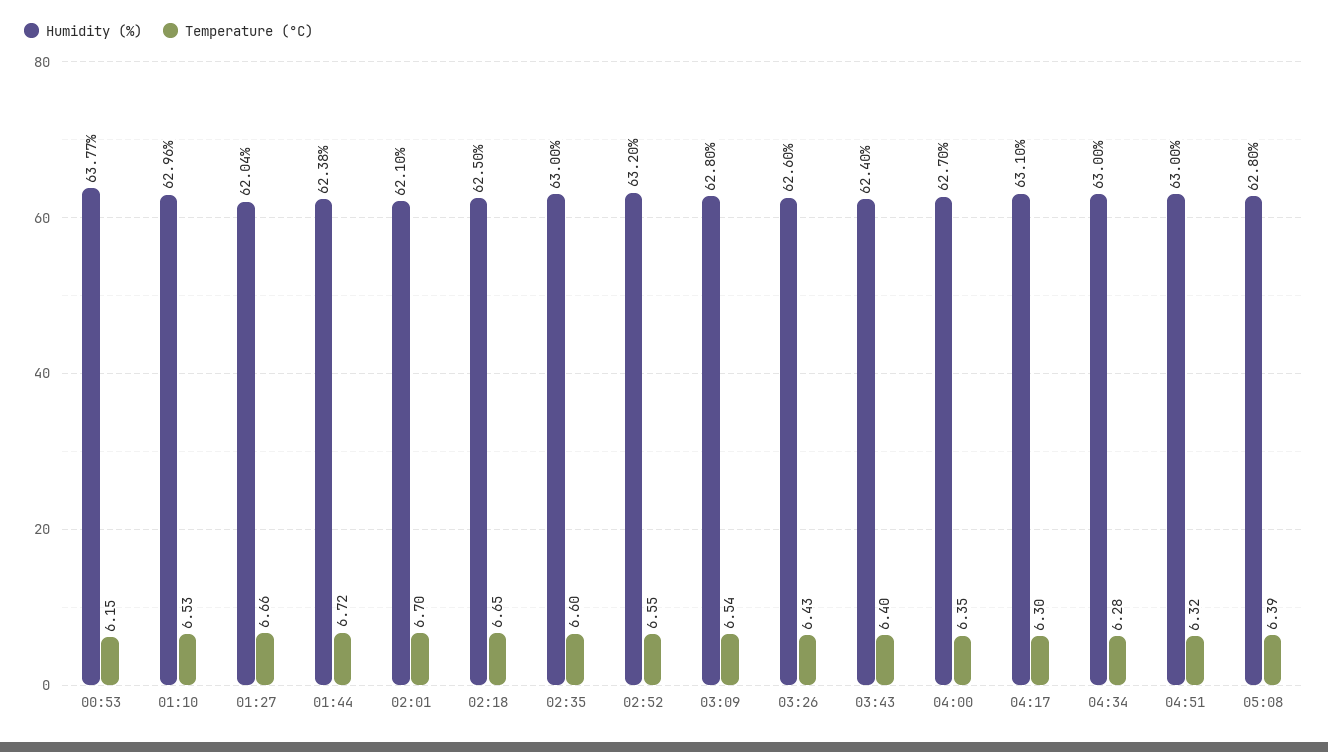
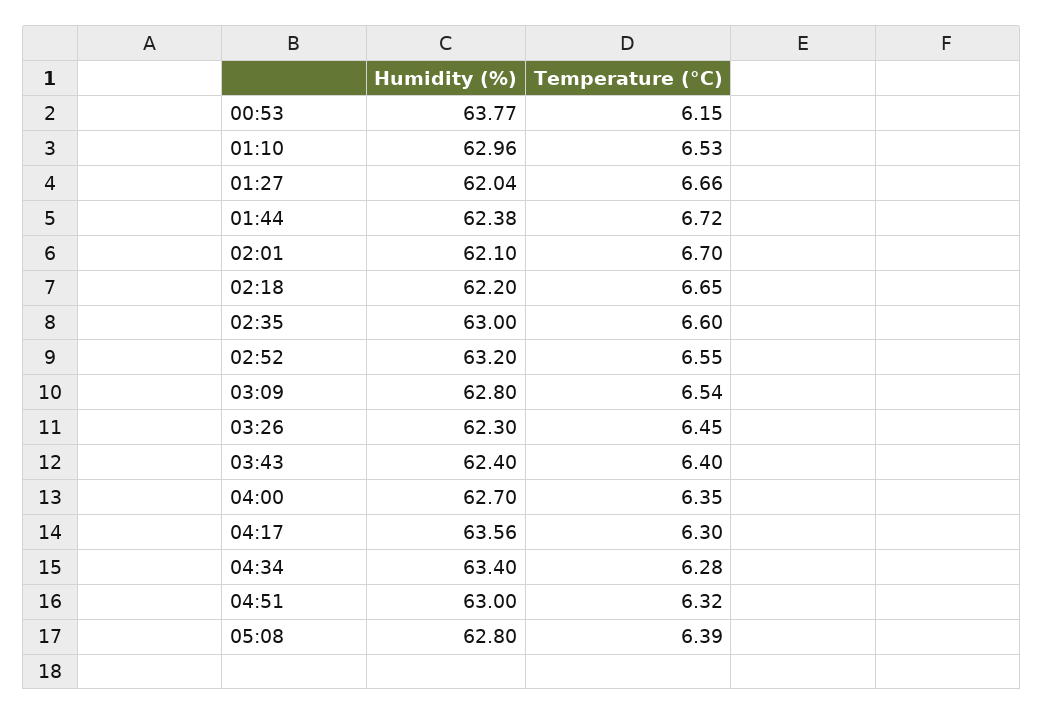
  {
    "Humidity (%)": {
      "00:53": 63.77,
      "01:10": 62.96,
      "01:27": 62.04,
      "01:44": 62.38,
      "02:01": 62.1,
-     "02:18": 62.5,
+     "02:18": 62.2,
      "02:35": 63,
      "02:52": 63.2,
      "03:09": 62.8,
-     "03:26": 62.6,
+     "03:26": 62.3,
      "03:43": 62.4,
      "04:00": 62.7,
-     "04:17": 63.1,
+     "04:17": 63.56,
-     "04:34": 63,
+     "04:34": 63.4,
      "04:51": 63,
      "05:08": 62.8
    },
    "Temperature (°C)": {
      "00:53": 6.15,
      "01:10": 6.53,
      "01:27": 6.66,
      "01:44": 6.72,
      "02:01": 6.7,
      "02:18": 6.65,
      "02:35": 6.6,
      "02:52": 6.55,
      "03:09": 6.54,
-     "03:26": 6.43,
+     "03:26": 6.45,
      "03:43": 6.4,
      "04:00": 6.35,
      "04:17": 6.3,
      "04:34": 6.28,
      "04:51": 6.32,
      "05:08": 6.39
    }
  }

